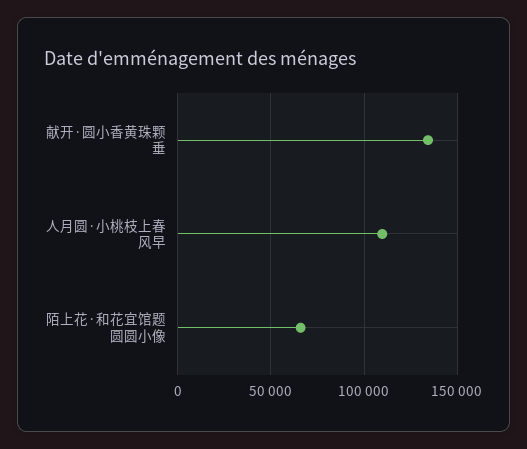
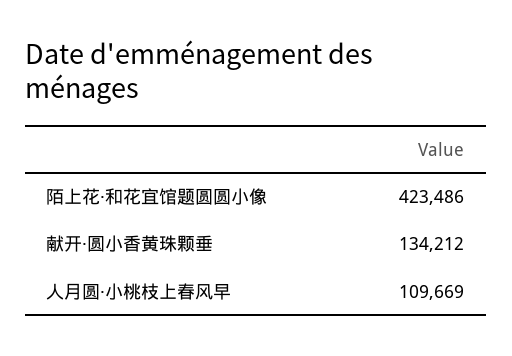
  {
    "献开·圆小香黄珠颗垂": 134212,
    "人月圆·小桃枝上春风早": 109669,
-   "陌上花·和花宜馆题圆圆小像": 65000
+   "陌上花·和花宜馆题圆圆小像": 423486
  }

